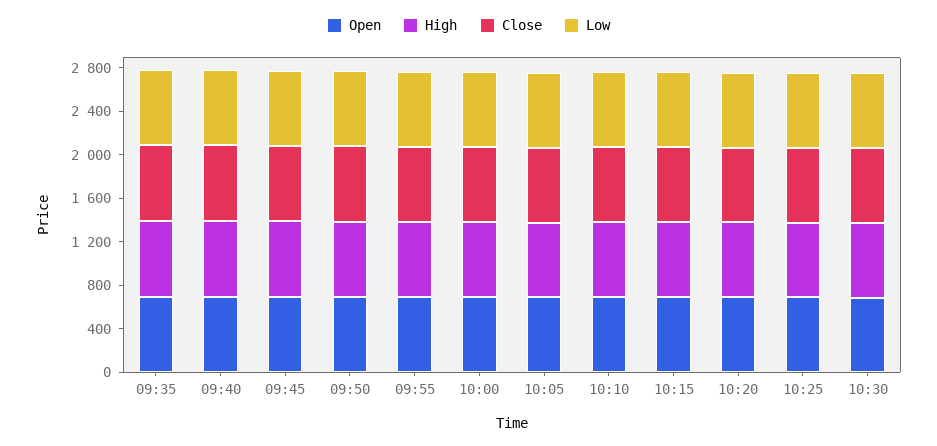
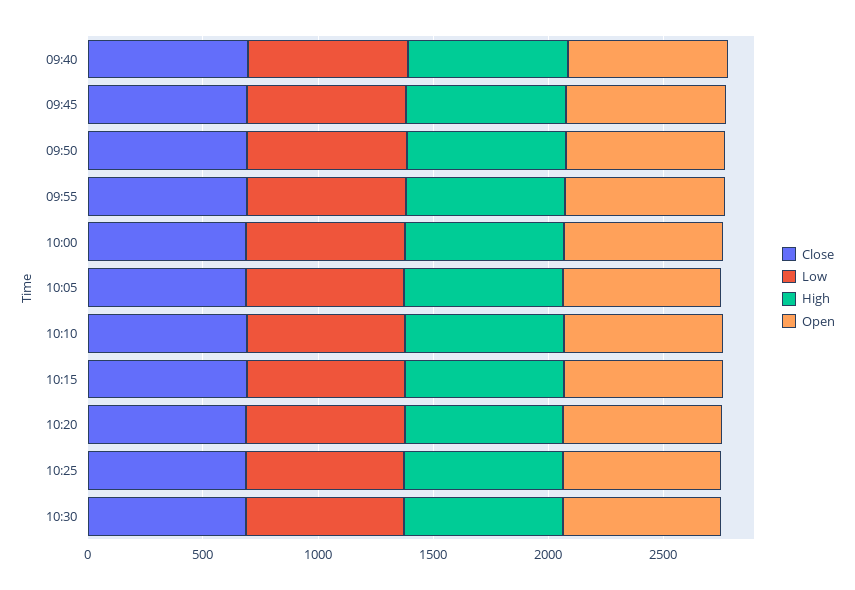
  {
    "Open": {
-     "09:35": 700,
      "09:40": 700,
      "09:45": 700,
      "09:50": 700,
      "09:55": 700,
      "10:00": 700,
      "10:05": 700,
      "10:10": 700,
      "10:15": 700,
      "10:20": 700,
      "10:25": 700,
      "10:30": 700
    },
    "High": {
-     "09:35": 700,
      "09:40": 700,
      "09:45": 700,
      "09:50": 700,
      "09:55": 700,
      "10:00": 700,
      "10:05": 700,
      "10:10": 700,
      "10:15": 700,
      "10:20": 700,
      "10:25": 700,
      "10:30": 700
    },
    "Close": {
-     "09:35": 700,
      "09:40": 700,
      "09:45": 700,
      "09:50": 700,
      "09:55": 700,
      "10:00": 700,
      "10:05": 700,
      "10:10": 700,
      "10:15": 700,
      "10:20": 700,
      "10:25": 700,
      "10:30": 700
    },
    "Low": {
-     "09:35": 700,
      "09:40": 700,
      "09:45": 700,
      "09:50": 700,
      "09:55": 700,
      "10:00": 700,
      "10:05": 700,
      "10:10": 700,
      "10:15": 700,
      "10:20": 700,
      "10:25": 700,
      "10:30": 700
    }
  }

